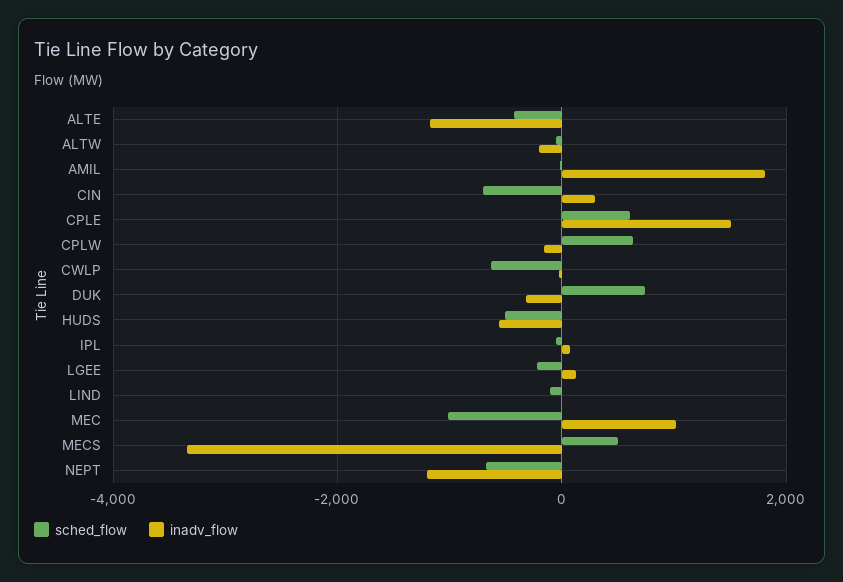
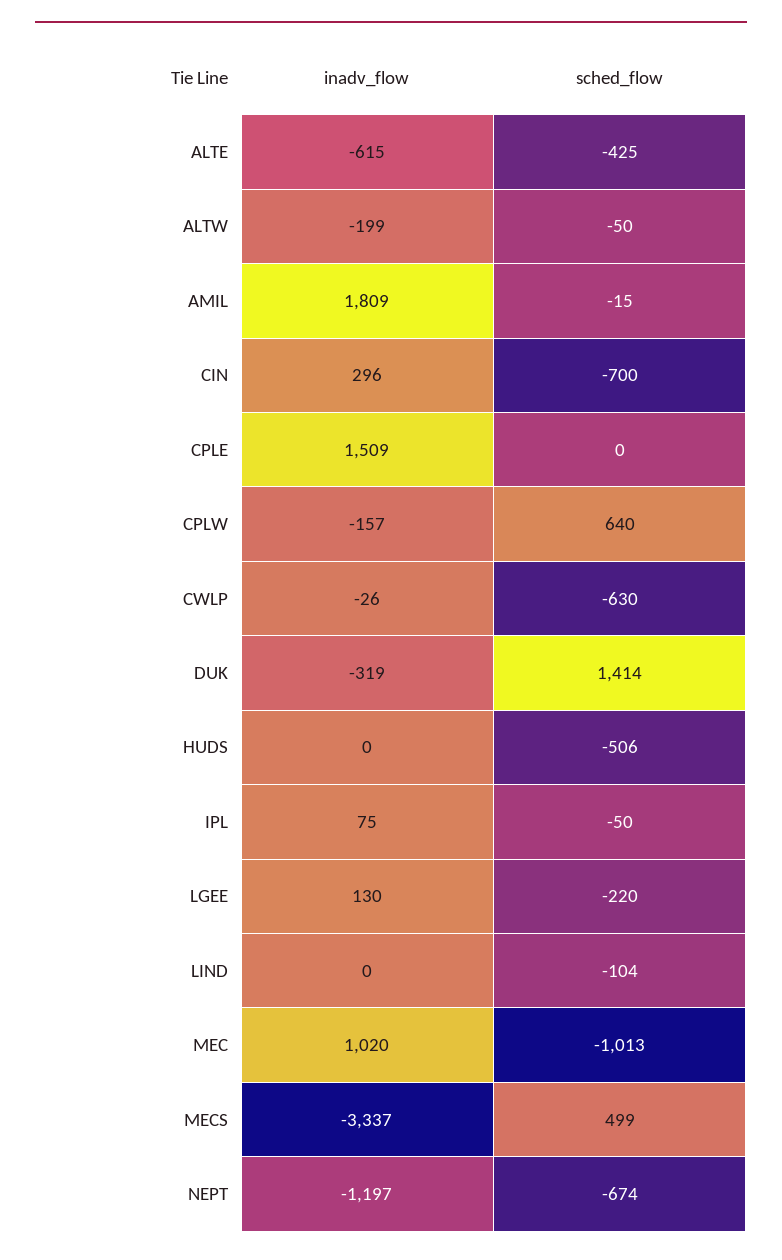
  {
    "sched_flow": {
      "ALTE": -425,
      "ALTW": -50,
      "AMIL": -15,
      "CIN": -700,
-     "CPLE": 600,
+     "CPLE": 0,
      "CPLW": 640,
      "CWLP": -630,
-     "DUK": 800,
+     "DUK": 1414,
      "HUDS": -506,
      "IPL": -50,
      "LGEE": -220,
      "LIND": -104,
      "MEC": -1013,
      "MECS": 499,
      "NEPT": -674
    },
    "inadv_flow": {
-     "ALTE": -1200,
+     "ALTE": -615,
      "ALTW": -199,
      "AMIL": 1809,
      "CIN": 296,
      "CPLE": 1509,
      "CPLW": -157,
      "CWLP": -26,
      "DUK": -319,
-     "HUDS": -600,
+     "HUDS": 0,
      "IPL": 75,
      "LGEE": 130,
      "LIND": 0,
      "MEC": 1020,
      "MECS": -3337,
      "NEPT": -1197
    }
  }

